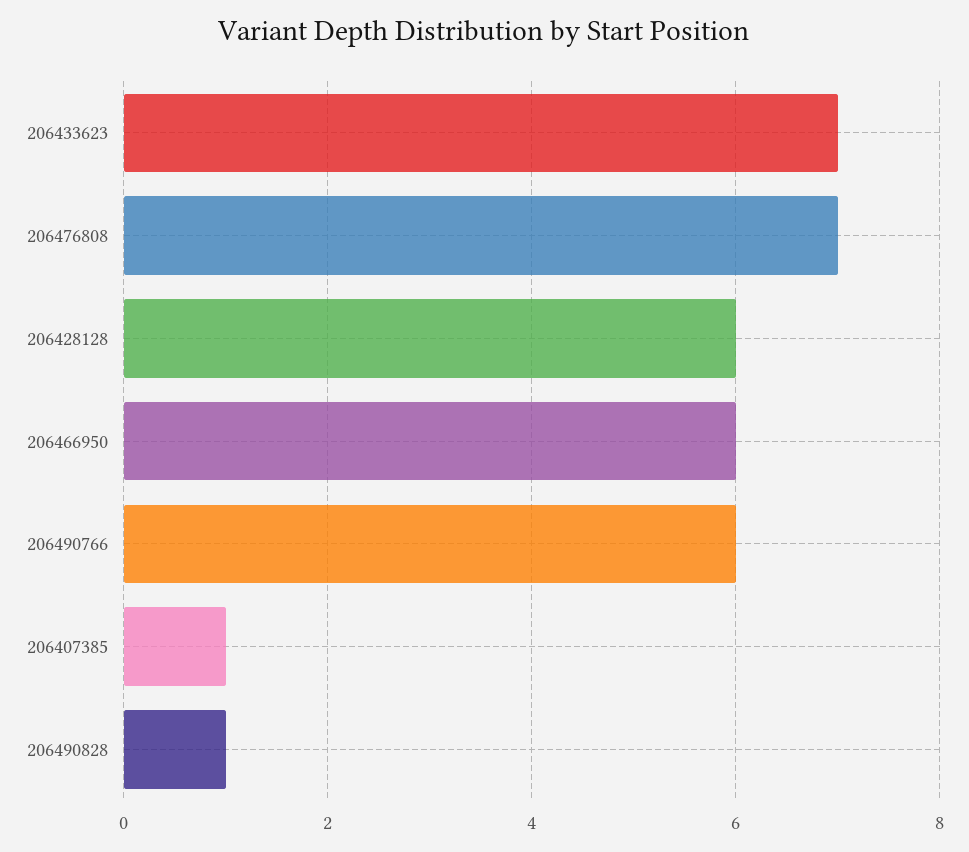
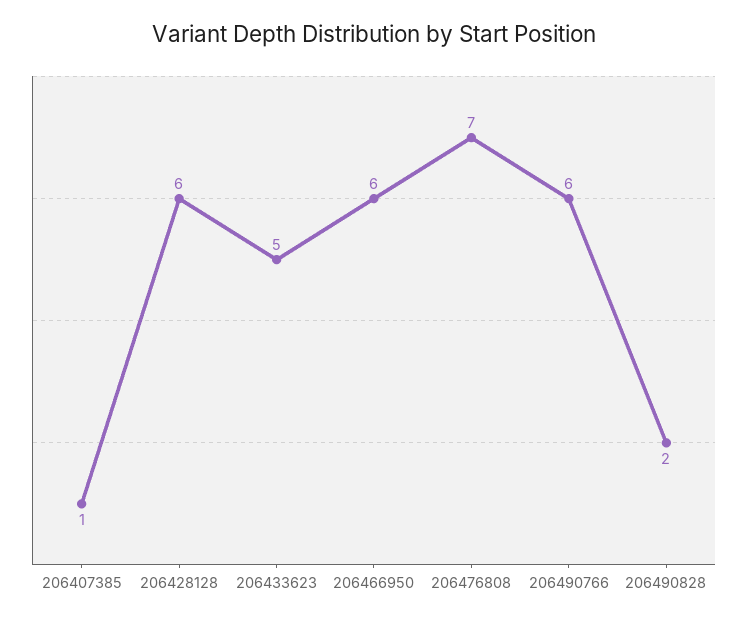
  {
-   "206433623": 7,
+   "206433623": 5,
    "206476808": 7,
    "206428128": 6,
    "206466950": 6,
    "206490766": 6,
    "206407385": 1,
-   "206490828": 1
+   "206490828": 2
  }

